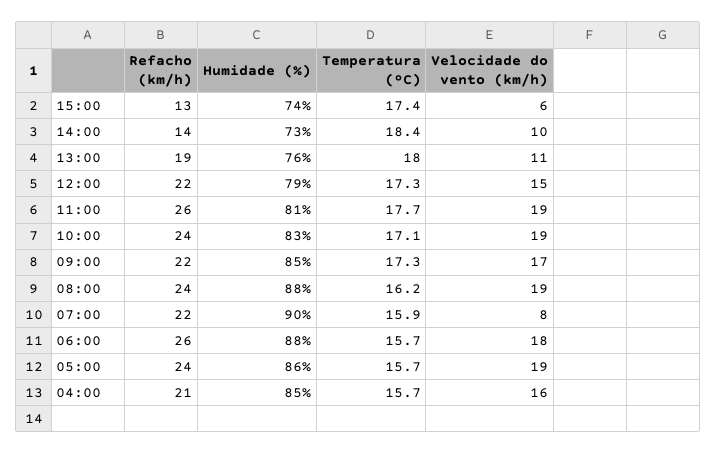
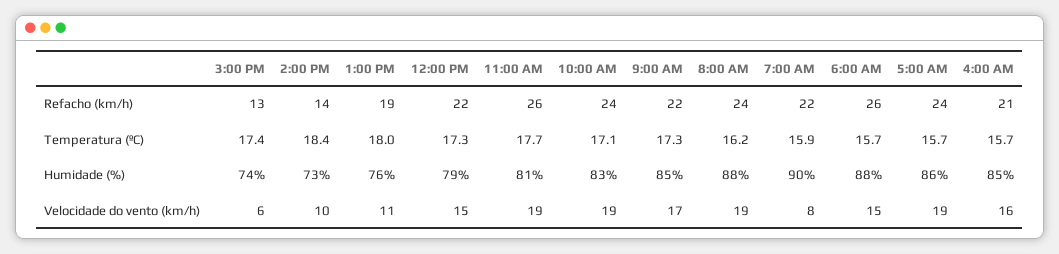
  {
    "Refacho (km/h)": {
      "15:00": 13,
      "14:00": 14,
      "13:00": 19,
      "12:00": 22,
      "11:00": 26,
      "10:00": 24,
      "09:00": 22,
      "08:00": 24,
      "07:00": 22,
      "06:00": 26,
      "05:00": 24,
      "04:00": 21
    },
    "Humidade (%)": {
      "15:00": 74,
      "14:00": 73,
      "13:00": 76,
      "12:00": 79,
      "11:00": 81,
      "10:00": 83,
      "09:00": 85,
      "08:00": 88,
      "07:00": 90,
      "06:00": 88,
      "05:00": 86,
      "04:00": 85
    },
    "Temperatura (ºC)": {
      "15:00": 17.4,
      "14:00": 18.4,
      "13:00": 18,
      "12:00": 17.3,
      "11:00": 17.7,
      "10:00": 17.1,
      "09:00": 17.3,
      "08:00": 16.2,
      "07:00": 15.9,
      "06:00": 15.7,
      "05:00": 15.7,
      "04:00": 15.7
    },
    "Velocidade do vento (km/h)": {
      "15:00": 6,
      "14:00": 10,
      "13:00": 11,
      "12:00": 15,
      "11:00": 19,
      "10:00": 19,
      "09:00": 17,
      "08:00": 19,
      "07:00": 8,
-     "06:00": 18,
+     "06:00": 15,
      "05:00": 19,
      "04:00": 16
    }
  }

